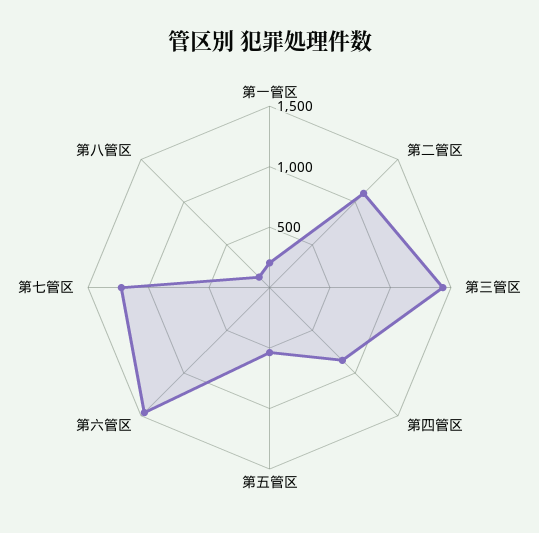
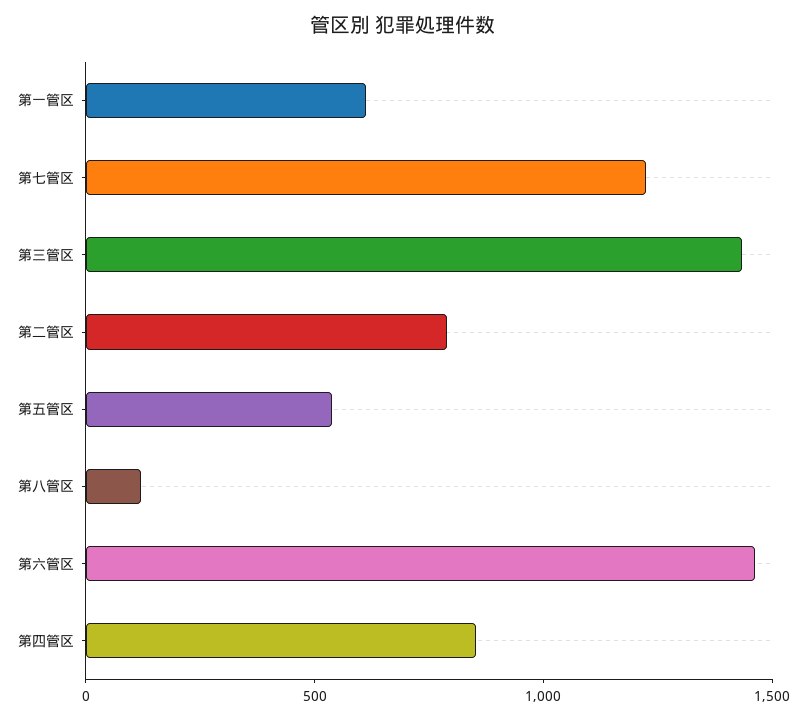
  {
-   "第一管区": 200,
+   "第一管区": 600,
-   "第二管区": 1100,
+   "第二管区": 800,
    "第三管区": 1400,
    "第四管区": 900,
    "第五管区": 500,
    "第六管区": 1500,
    "第七管区": 1200,
    "第八管区": 100
  }

